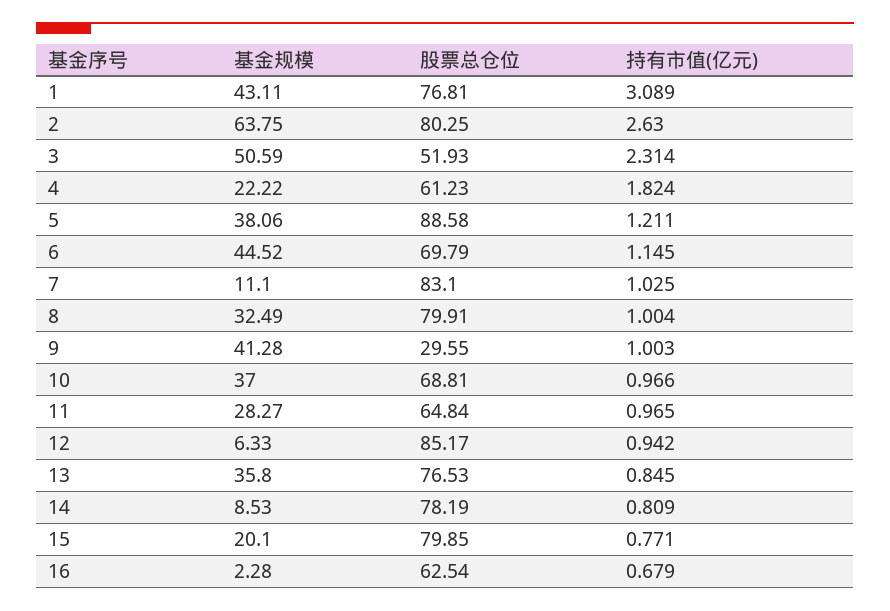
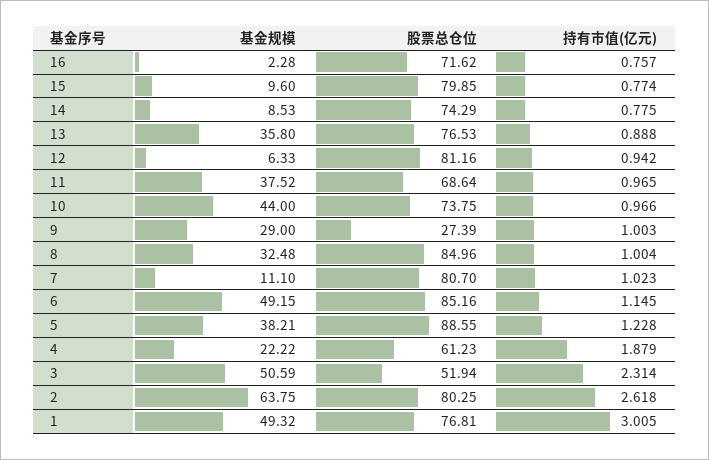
  {
    "基金规模": {
-     "1": 43.11,
+     "1": 49.32,
      "2": 63.75,
      "3": 50.59,
      "4": 22.22,
-     "5": 38.06,
+     "5": 38.21,
-     "6": 44.52,
+     "6": 49.15,
      "7": 11.1,
-     "8": 32.49,
+     "8": 32.48,
-     "9": 41.28,
+     "9": 29,
-     "10": 37,
+     "10": 44,
-     "11": 28.27,
+     "11": 37.52,
      "12": 6.33,
      "13": 35.8,
      "14": 8.53,
-     "15": 20.1,
+     "15": 9.6,
      "16": 2.28
    },
    "股票总仓位": {
      "1": 76.81,
      "2": 80.25,
-     "3": 51.93,
+     "3": 51.94,
      "4": 61.23,
-     "5": 88.58,
+     "5": 88.55,
-     "6": 69.79,
+     "6": 85.16,
-     "7": 83.1,
+     "7": 80.7,
-     "8": 79.91,
+     "8": 84.96,
-     "9": 29.55,
+     "9": 27.39,
-     "10": 68.81,
+     "10": 73.75,
-     "11": 64.84,
+     "11": 68.64,
-     "12": 85.17,
+     "12": 81.16,
      "13": 76.53,
-     "14": 78.19,
+     "14": 74.29,
      "15": 79.85,
-     "16": 62.54
+     "16": 71.62
    },
    "持有市值(亿元)": {
-     "1": 3.089,
+     "1": 3.005,
-     "2": 2.63,
+     "2": 2.618,
      "3": 2.314,
-     "4": 1.824,
+     "4": 1.879,
-     "5": 1.211,
+     "5": 1.228,
      "6": 1.145,
-     "7": 1.025,
+     "7": 1.023,
      "8": 1.004,
      "9": 1.003,
      "10": 0.966,
      "11": 0.965,
      "12": 0.942,
-     "13": 0.845,
+     "13": 0.888,
-     "14": 0.809,
+     "14": 0.775,
-     "15": 0.771,
+     "15": 0.774,
-     "16": 0.679
+     "16": 0.757
    }
  }

